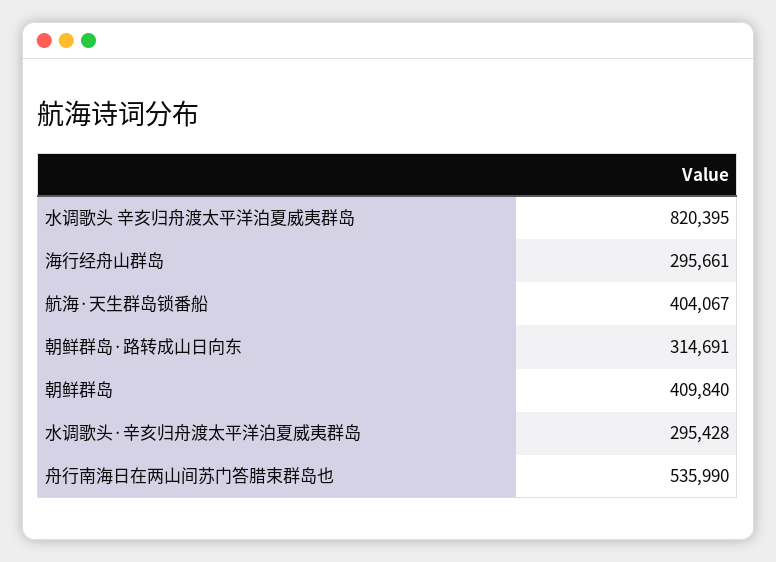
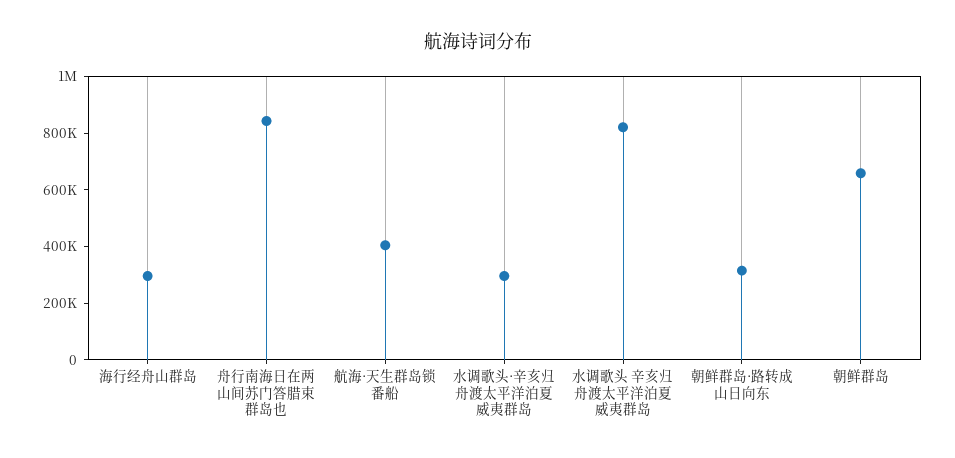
  {
    "水调歌头 辛亥归舟渡太平洋泊夏威夷群岛": 820395,
    "海行经舟山群岛": 295661,
    "航海·天生群岛锁番船": 404067,
    "朝鲜群岛·路转成山日向东": 314691,
-   "朝鲜群岛": 409840,
+   "朝鲜群岛": 650000,
    "水调歌头·辛亥归舟渡太平洋泊夏威夷群岛": 295428,
-   "舟行南海日在两山间苏门答腊束群岛也": 535990
+   "舟行南海日在两山间苏门答腊束群岛也": 850000
  }

